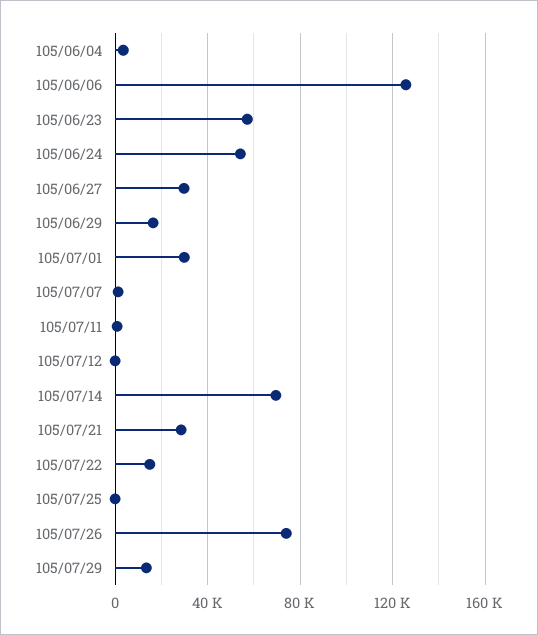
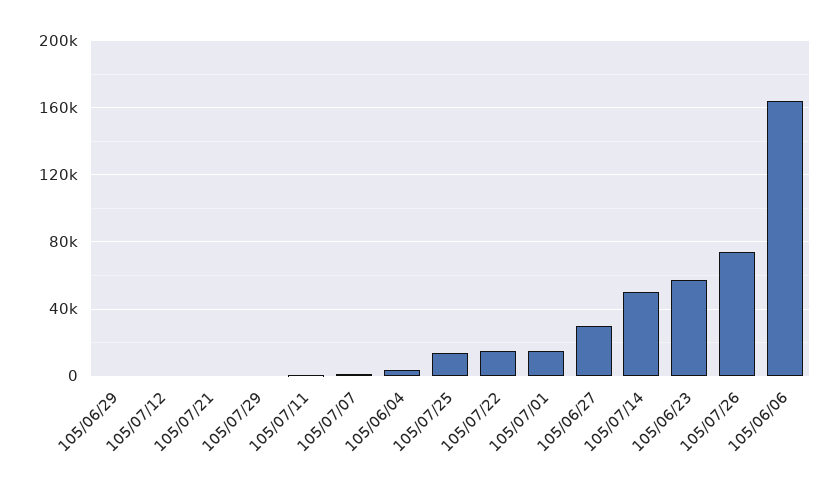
  {
    "105/06/04": 5000,
-   "105/06/06": 125000,
+   "105/06/06": 165000,
    "105/06/23": 55000,
-   "105/06/24": 55000,
    "105/06/27": 30000,
-   "105/06/29": 15000,
+   "105/06/29": 0,
-   "105/07/01": 30000,
+   "105/07/01": 15000,
    "105/07/07": 0,
    "105/07/11": 0,
    "105/07/12": 0,
-   "105/07/14": 70000,
+   "105/07/14": 50000,
-   "105/07/21": 30000,
+   "105/07/21": 0,
    "105/07/22": 15000,
-   "105/07/25": 0,
+   "105/07/25": 15000,
    "105/07/26": 75000,
-   "105/07/29": 15000
+   "105/07/29": 0
  }

